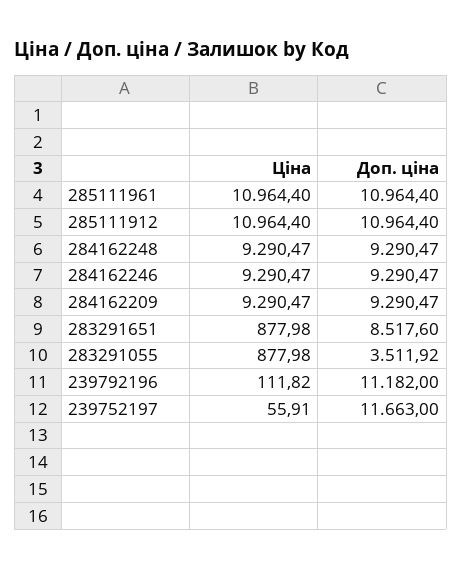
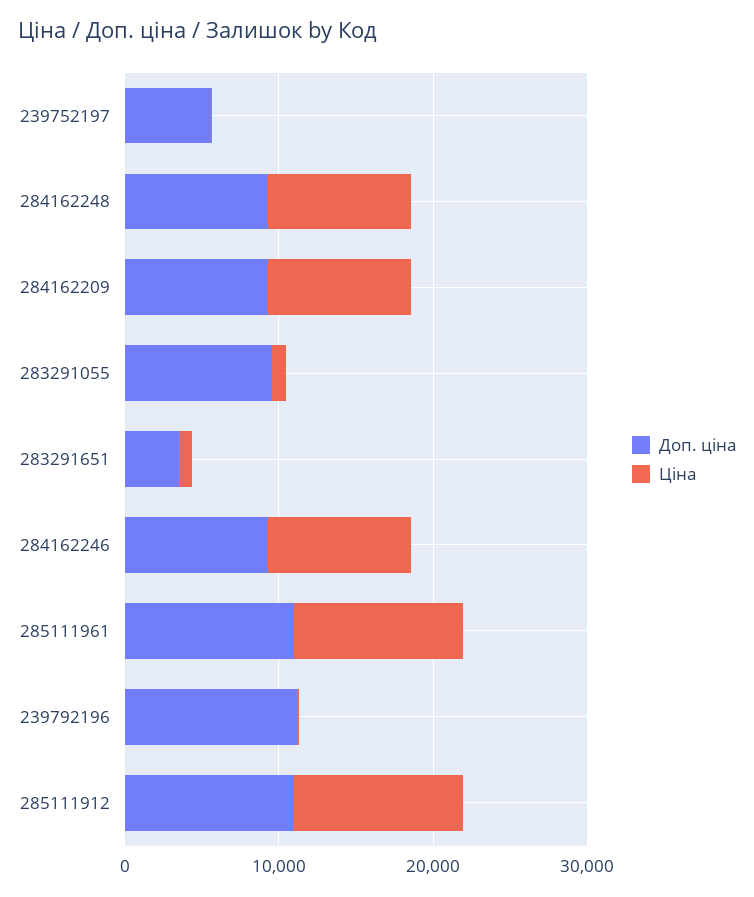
  {
    "Ціна": {
      "285111961": 10964.4,
      "285111912": 10964.4,
      "284162248": 9290.47,
      "284162246": 9290.47,
      "284162209": 9290.47,
      "283291651": 877.98,
      "283291055": 877.98,
      "239792196": 111.82,
      "239752197": 55.91
    },
    "Доп. ціна": {
      "285111961": 10964.4,
      "285111912": 10964.4,
      "284162248": 9290.47,
      "284162246": 9290.47,
      "284162209": 9290.47,
-     "283291651": 8517.6,
+     "283291651": 4000,
-     "283291055": 3511.92,
+     "283291055": 10000,
      "239792196": 11182,
-     "239752197": 11663
+     "239752197": 6000
    }
  }

